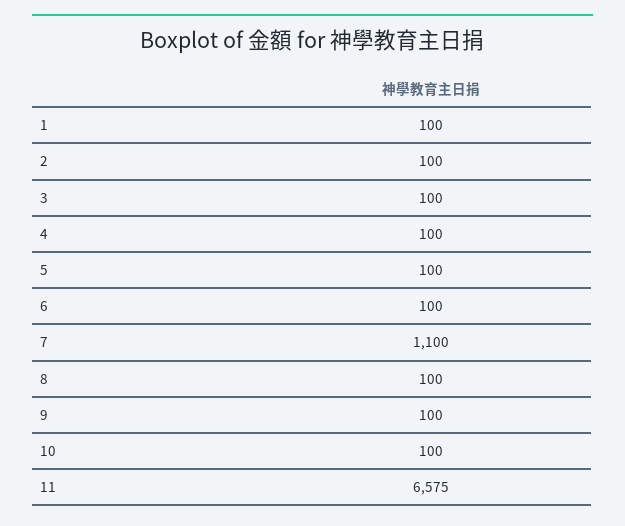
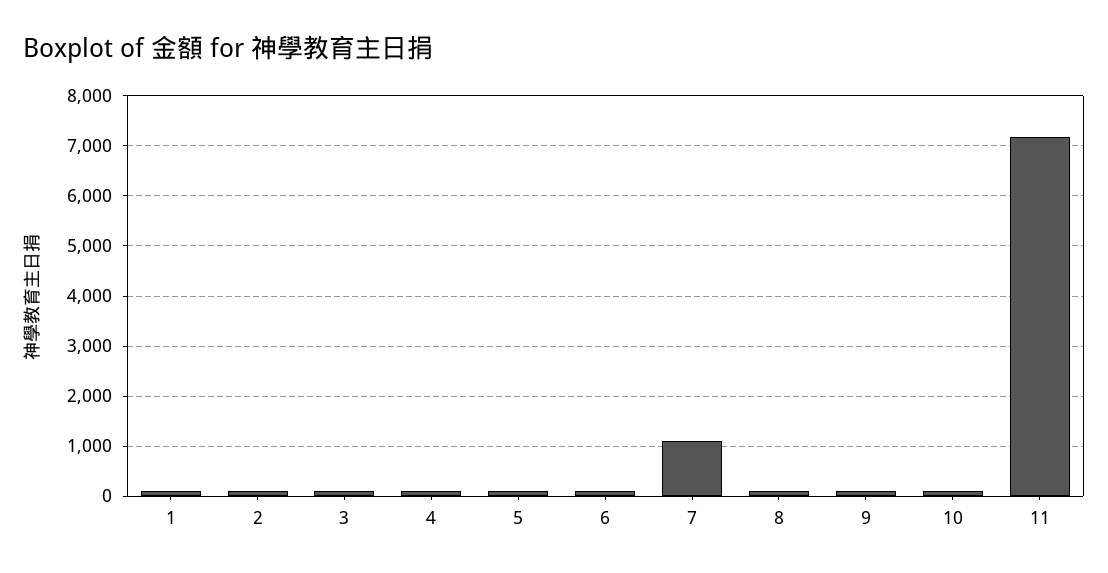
  {
    "1": 100,
    "2": 100,
    "3": 100,
    "4": 100,
    "5": 100,
    "6": 100,
    "7": 1100,
    "8": 100,
    "9": 100,
    "10": 100,
-   "11": 6575
+   "11": 7200
  }

